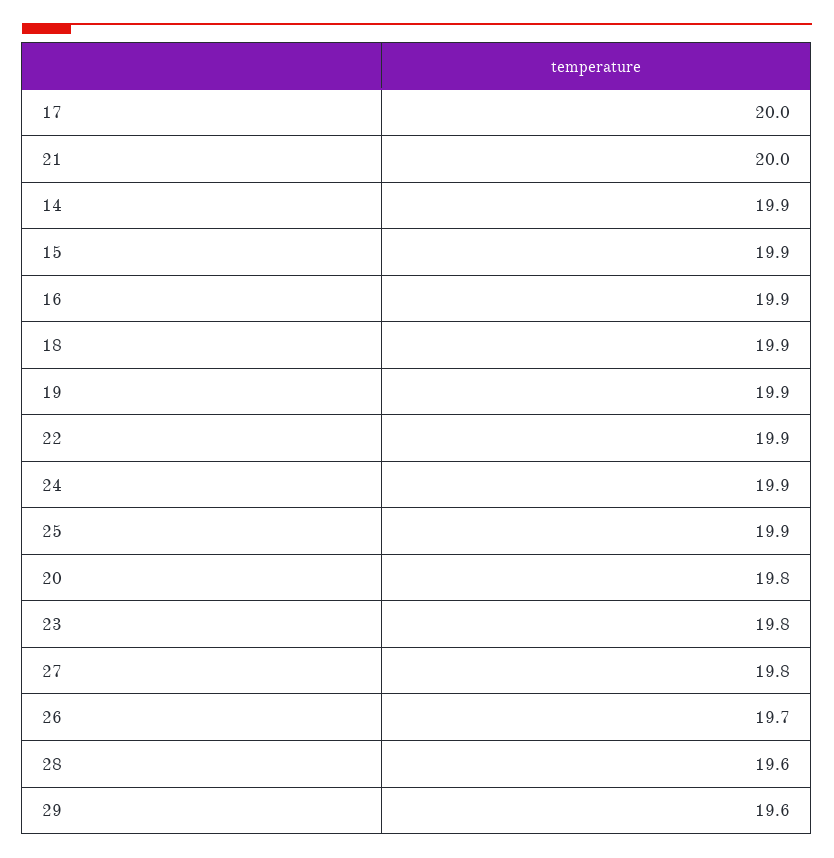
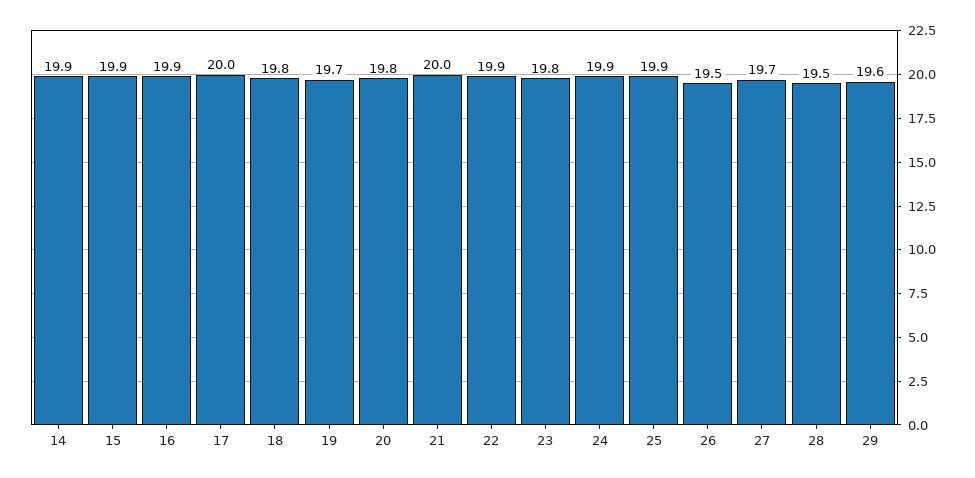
  {
    "17": 20,
    "21": 20,
    "14": 19.9,
    "15": 19.9,
    "16": 19.9,
-   "18": 19.9,
+   "18": 19.8,
-   "19": 19.9,
+   "19": 19.7,
    "22": 19.9,
    "24": 19.9,
    "25": 19.9,
    "20": 19.8,
    "23": 19.8,
-   "27": 19.8,
+   "27": 19.7,
-   "26": 19.7,
+   "26": 19.5,
-   "28": 19.6,
+   "28": 19.5,
    "29": 19.6
  }

